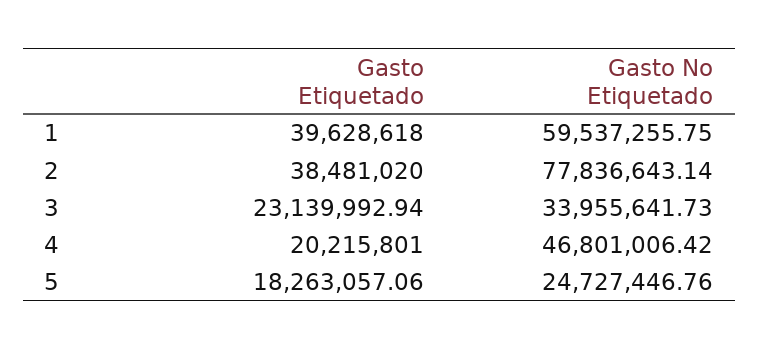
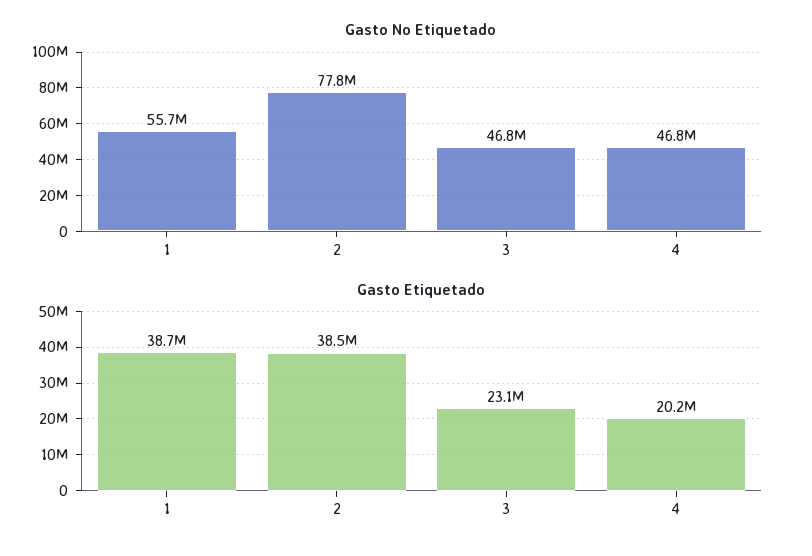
  {
    "Gasto Etiquetado": {
-     "1": 39628618,
+     "1": 38700000,
      "2": 38481020,
      "3": 23139992.94,
-     "4": 20215801,
+     "4": 20215801
-     "5": 18263057.06
    },
    "Gasto No Etiquetado": {
-     "1": 59537255.75,
+     "1": 55700000,
      "2": 77836643.14,
-     "3": 33955641.73,
+     "3": 46800000,
-     "4": 46801006.42,
+     "4": 46801006.42
-     "5": 24727446.76
    }
  }

